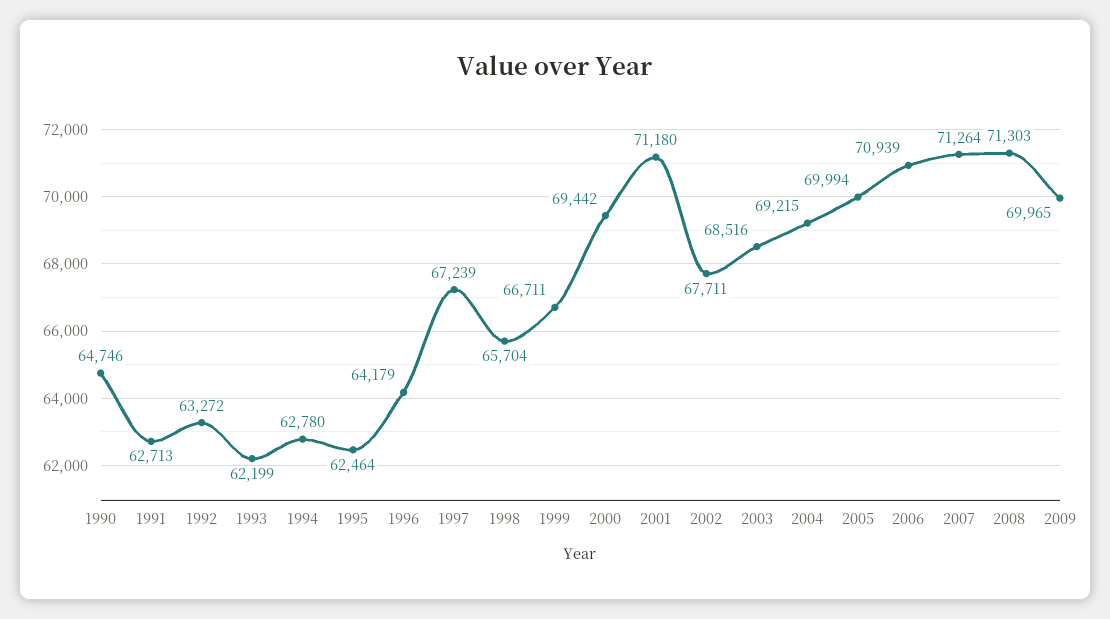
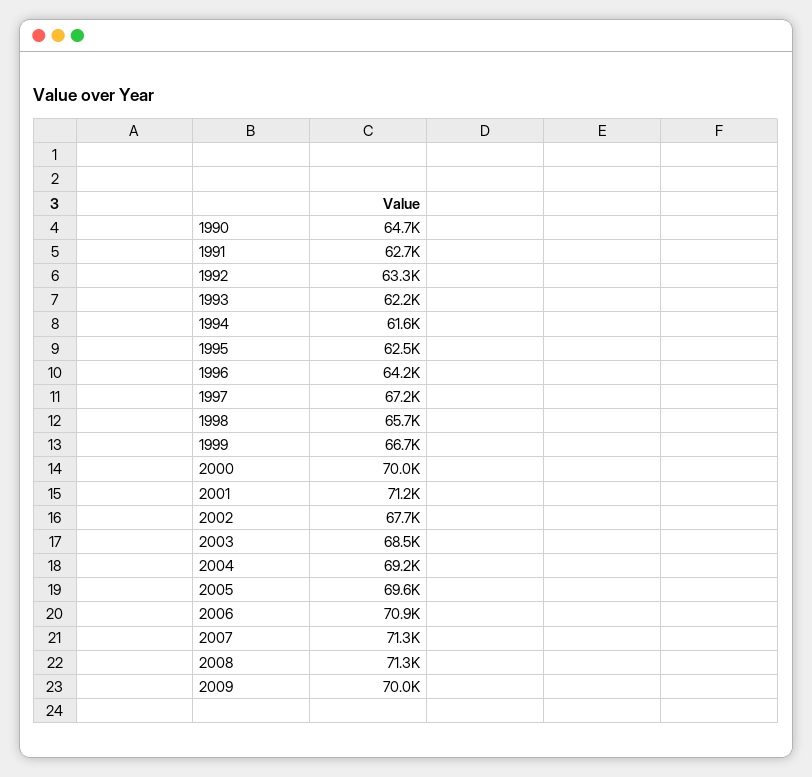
  {
    "1990": 64746,
    "1991": 62713,
    "1992": 63272,
    "1993": 62199,
-   "1994": 62780,
+   "1994": 61600,
    "1995": 62464,
    "1996": 64179,
    "1997": 67239,
    "1998": 65704,
    "1999": 66711,
-   "2000": 69442,
+   "2000": 70000,
    "2001": 71180,
    "2002": 67711,
    "2003": 68516,
    "2004": 69215,
-   "2005": 69994,
+   "2005": 69600,
    "2006": 70939,
    "2007": 71264,
    "2008": 71303,
    "2009": 69965
  }

